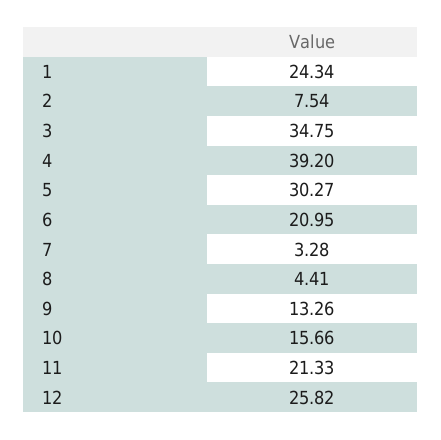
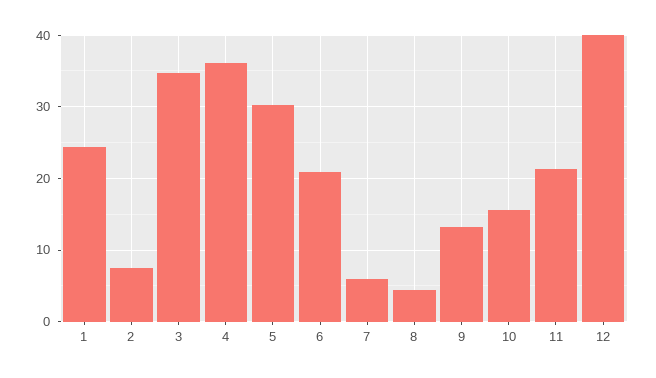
  {
    "1": 24.34,
    "2": 7.54,
    "3": 34.75,
-   "4": 39.2,
+   "4": 36,
    "5": 30.27,
    "6": 20.95,
-   "7": 3.28,
+   "7": 6,
    "8": 4.41,
    "9": 13.26,
    "10": 15.66,
    "11": 21.33,
-   "12": 25.82
+   "12": 40
  }

